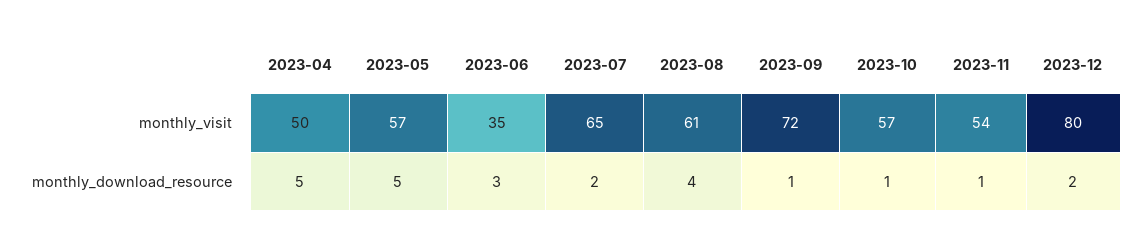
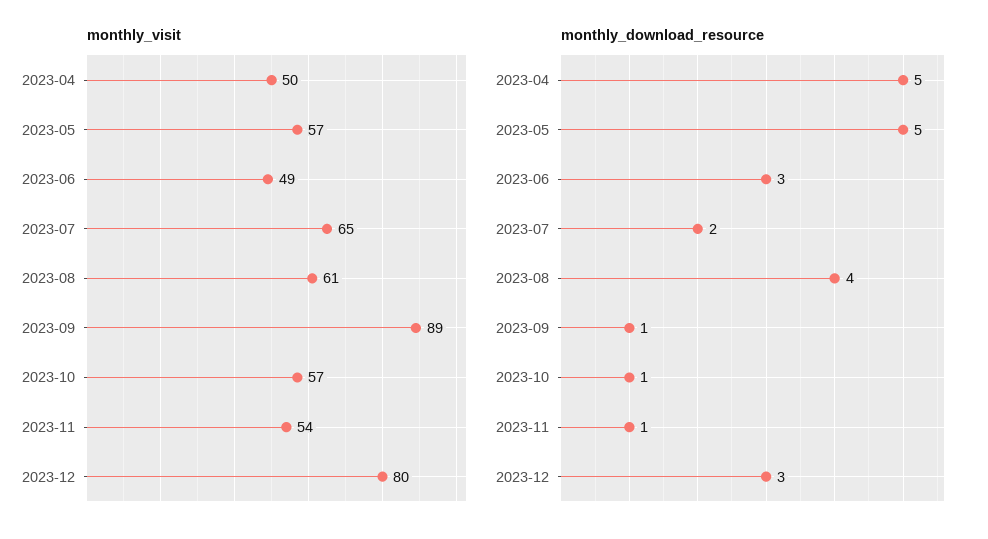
  {
    "monthly_visit": {
      "2023-04": 50,
      "2023-05": 57,
-     "2023-06": 35,
+     "2023-06": 49,
      "2023-07": 65,
      "2023-08": 61,
-     "2023-09": 72,
+     "2023-09": 89,
      "2023-10": 57,
      "2023-11": 54,
      "2023-12": 80
    },
    "monthly_download_resource": {
      "2023-04": 5,
      "2023-05": 5,
      "2023-06": 3,
      "2023-07": 2,
      "2023-08": 4,
      "2023-09": 1,
      "2023-10": 1,
      "2023-11": 1,
-     "2023-12": 2
+     "2023-12": 3
    }
  }

